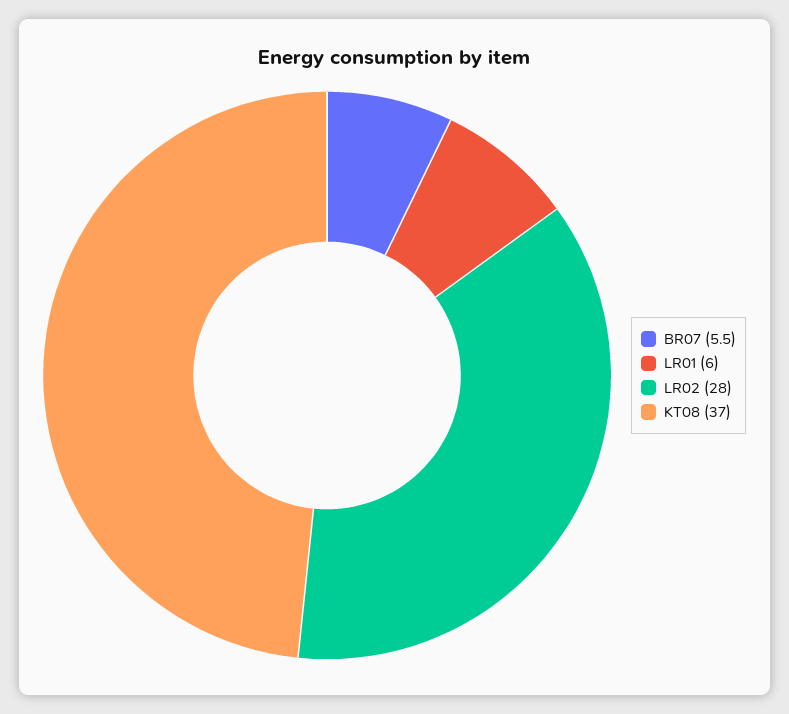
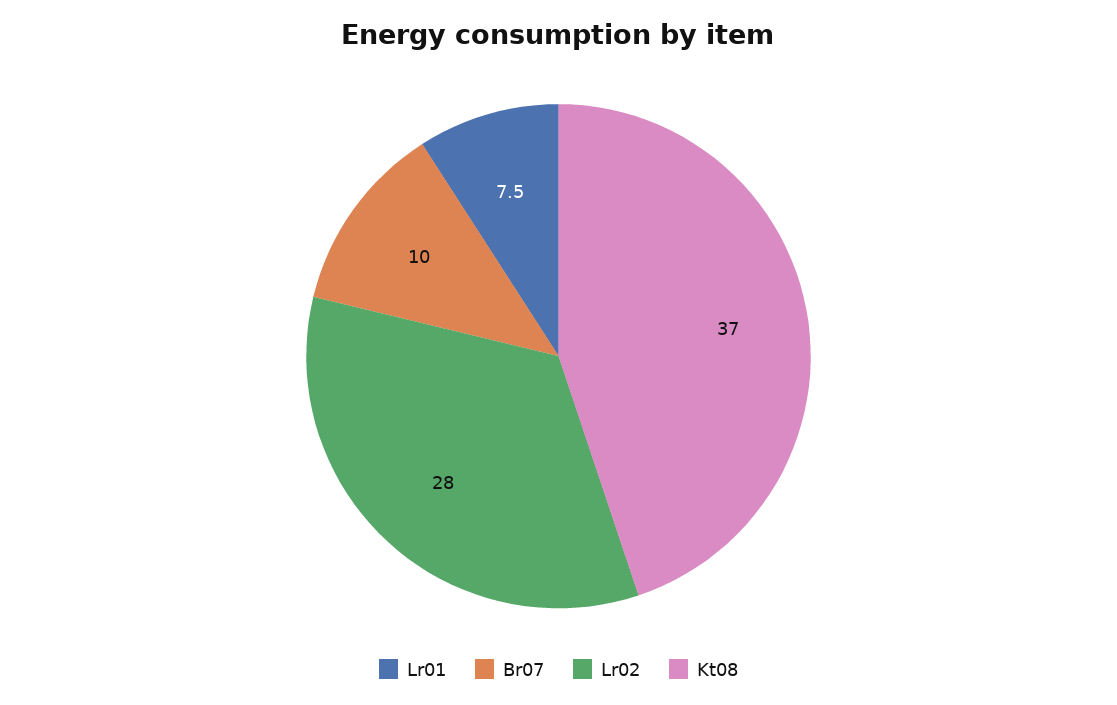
  {
-   "BR07": 5.5,
+   "BR07": 10,
-   "LR01": 6,
+   "LR01": 7.5,
    "LR02": 28,
    "KT08": 37
  }

